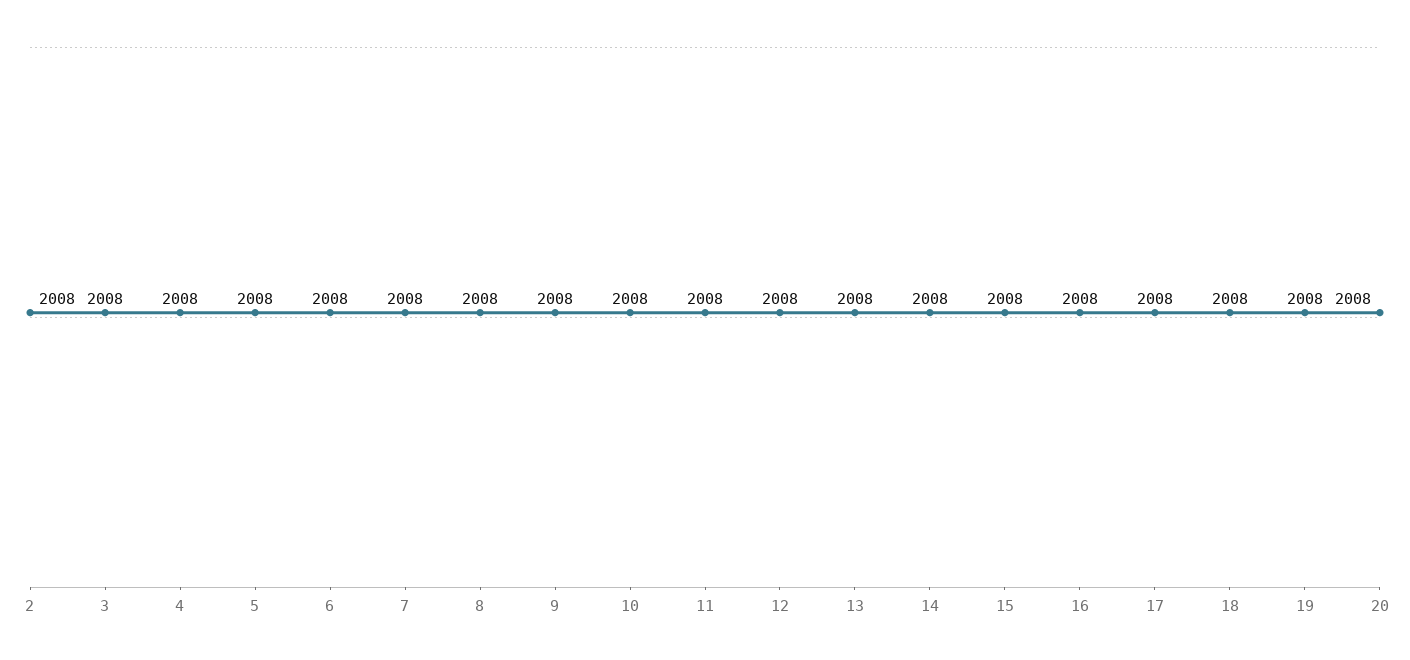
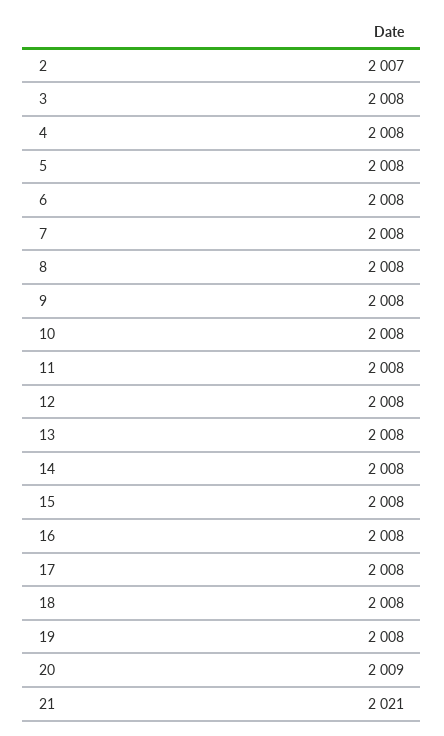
  {
-   "2": 2008,
+   "2": 2007,
    "3": 2008,
    "4": 2008,
    "5": 2008,
    "6": 2008,
    "7": 2008,
    "8": 2008,
    "9": 2008,
    "10": 2008,
    "11": 2008,
    "12": 2008,
    "13": 2008,
    "14": 2008,
    "15": 2008,
    "16": 2008,
    "17": 2008,
    "18": 2008,
    "19": 2008,
-   "20": 2008
+   "20": 2009,
+   "21": 2021
  }

